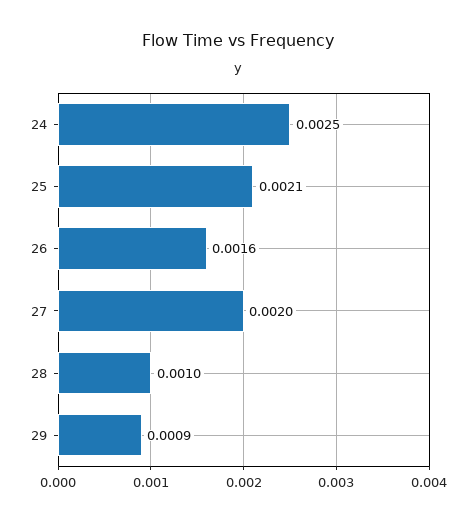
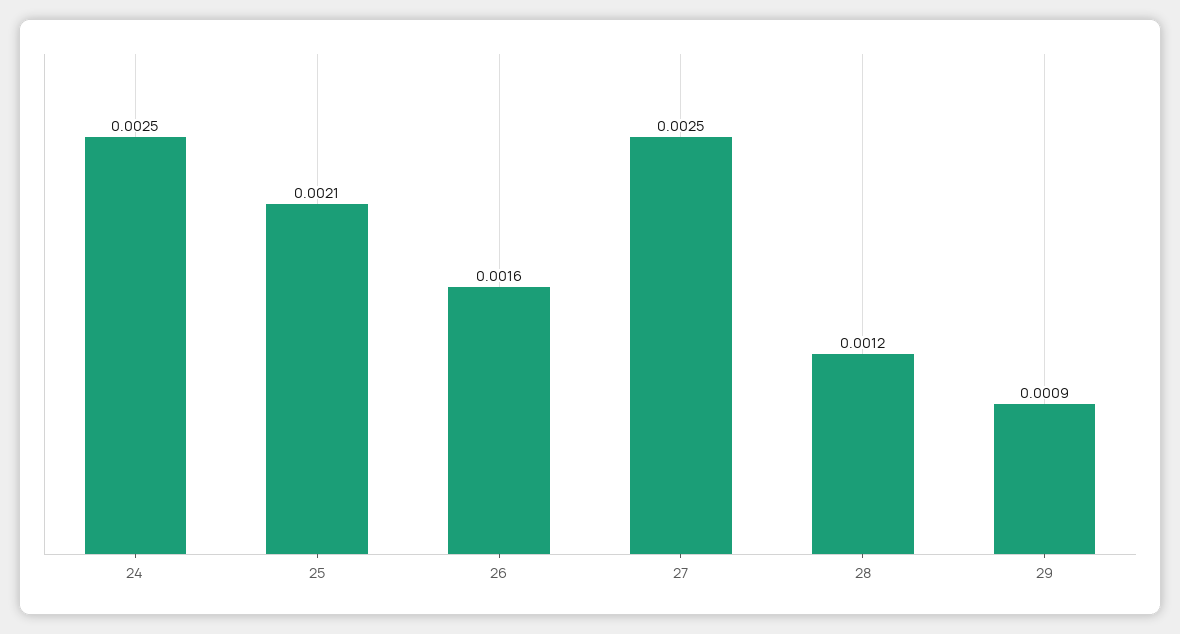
  {
    "24": 0.0025,
    "25": 0.0021,
    "26": 0.0016,
-   "27": 0.002,
+   "27": 0.0025,
-   "28": 0.001,
+   "28": 0.0012,
    "29": 0.0009
  }

